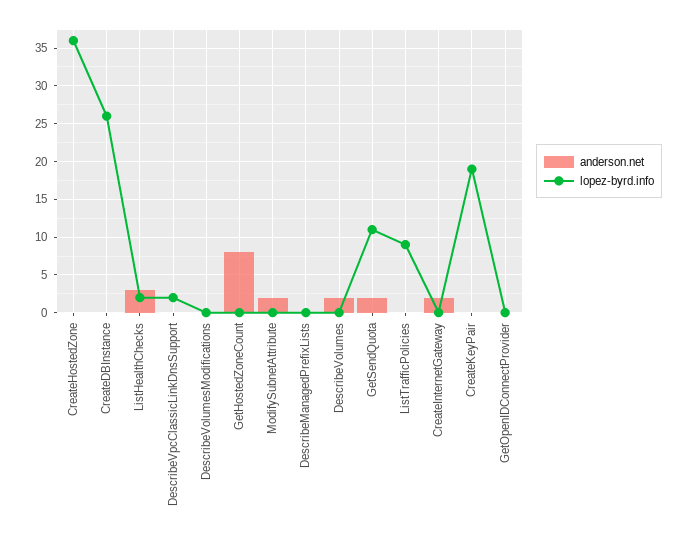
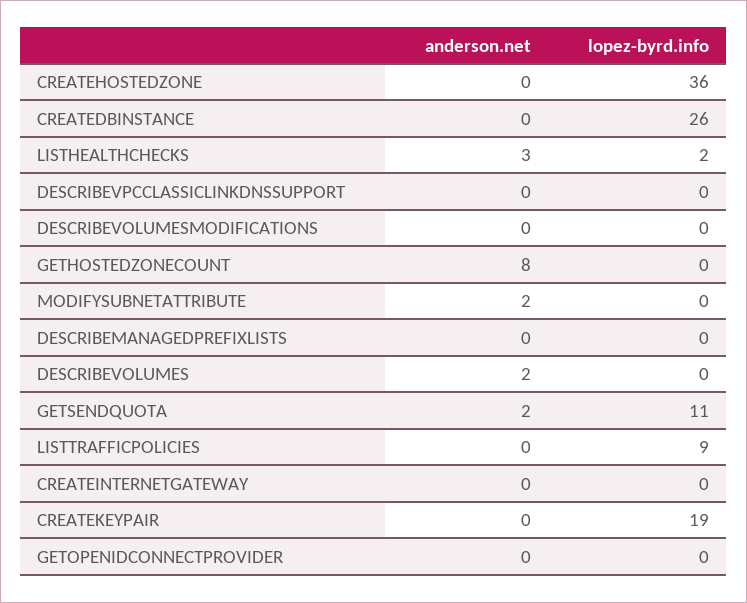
  {
    "anderson.net": {
      "CreateHostedZone": 0,
      "CreateDBInstance": 0,
      "ListHealthChecks": 3,
      "DescribeVpcClassicLinkDnsSupport": 0,
      "DescribeVolumesModifications": 0,
      "GetHostedZoneCount": 8,
      "ModifySubnetAttribute": 2,
      "DescribeManagedPrefixLists": 0,
      "DescribeVolumes": 2,
      "GetSendQuota": 2,
      "ListTrafficPolicies": 0,
-     "CreateInternetGateway": 2,
+     "CreateInternetGateway": 0,
      "CreateKeyPair": 0,
      "GetOpenIDConnectProvider": 0
    },
    "lopez-byrd.info": {
      "CreateHostedZone": 36,
      "CreateDBInstance": 26,
      "ListHealthChecks": 2,
-     "DescribeVpcClassicLinkDnsSupport": 2,
+     "DescribeVpcClassicLinkDnsSupport": 0,
      "DescribeVolumesModifications": 0,
      "GetHostedZoneCount": 0,
      "ModifySubnetAttribute": 0,
      "DescribeManagedPrefixLists": 0,
      "DescribeVolumes": 0,
      "GetSendQuota": 11,
      "ListTrafficPolicies": 9,
      "CreateInternetGateway": 0,
      "CreateKeyPair": 19,
      "GetOpenIDConnectProvider": 0
    }
  }

